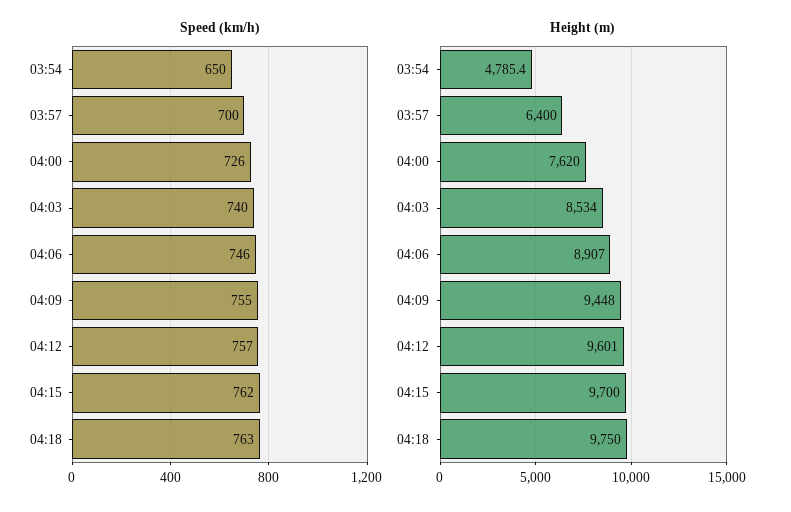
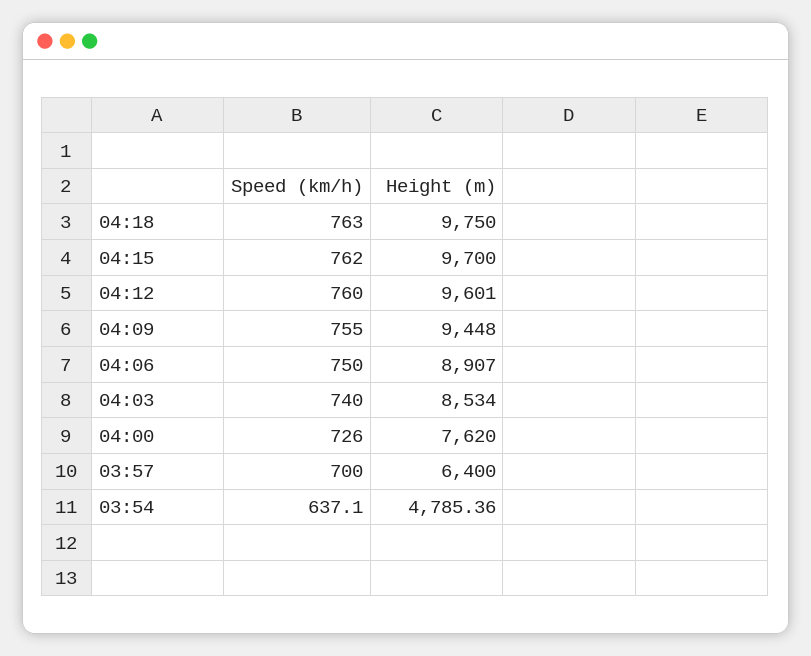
  {
    "Speed (km/h)": {
-     "03:54": 650,
+     "03:54": 637.1,
      "03:57": 700,
      "04:00": 726,
      "04:03": 740,
-     "04:06": 746,
+     "04:06": 750,
      "04:09": 755,
-     "04:12": 757,
+     "04:12": 760,
      "04:15": 762,
      "04:18": 763
    },
    "Height (m)": {
      "03:54": 4785.36,
      "03:57": 6400,
      "04:00": 7620,
      "04:03": 8534,
      "04:06": 8907,
      "04:09": 9448,
      "04:12": 9601,
      "04:15": 9700,
      "04:18": 9750
    }
  }

